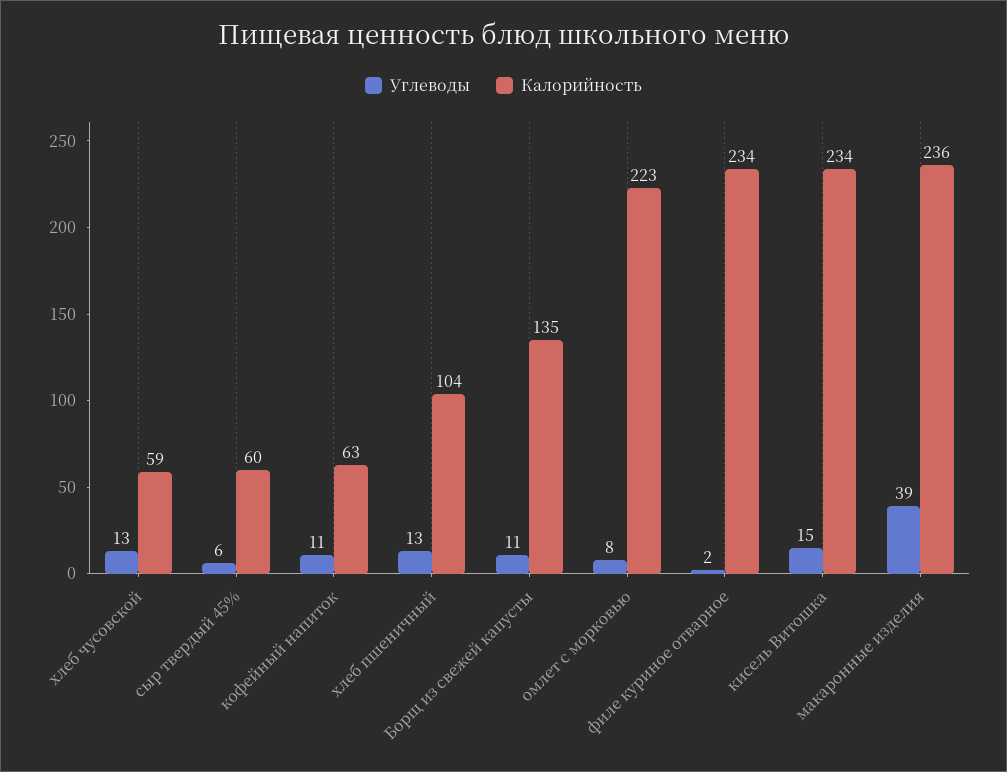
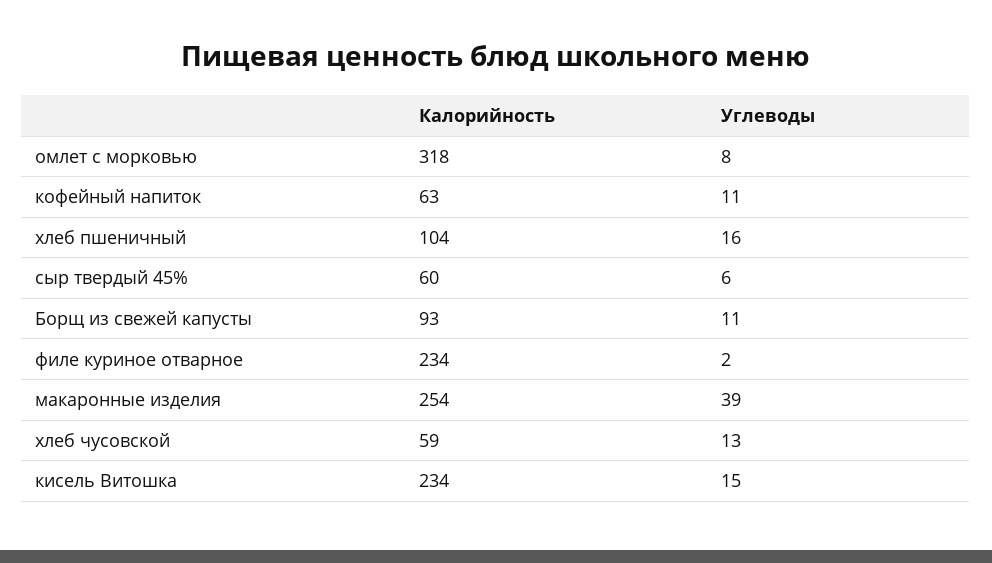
  {
    "Углеводы": {
      "хлеб чусовской": 13,
      "сыр твердый 45%": 6,
      "кофейный напиток": 11,
-     "хлеб пшеничный": 13,
+     "хлеб пшеничный": 16,
      "Борщ из свежей капусты": 11,
      "омлет с морковью": 8,
      "филе куриное отварное": 2,
      "кисель Витошка": 15,
      "макаронные изделия": 39
    },
    "Калорийность": {
      "хлеб чусовской": 59,
      "сыр твердый 45%": 60,
      "кофейный напиток": 63,
      "хлеб пшеничный": 104,
-     "Борщ из свежей капусты": 135,
+     "Борщ из свежей капусты": 93,
-     "омлет с морковью": 223,
+     "омлет с морковью": 318,
      "филе куриное отварное": 234,
      "кисель Витошка": 234,
-     "макаронные изделия": 236
+     "макаронные изделия": 254
    }
  }

